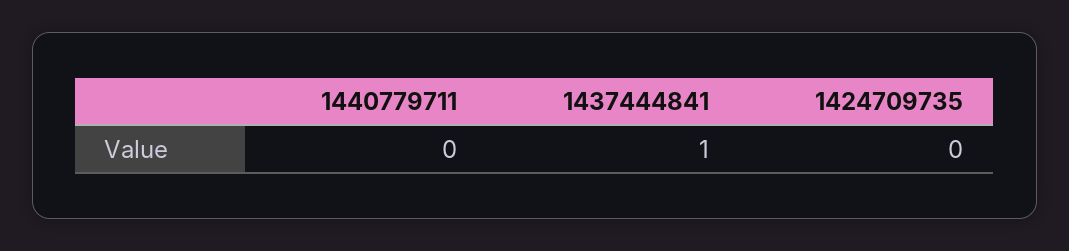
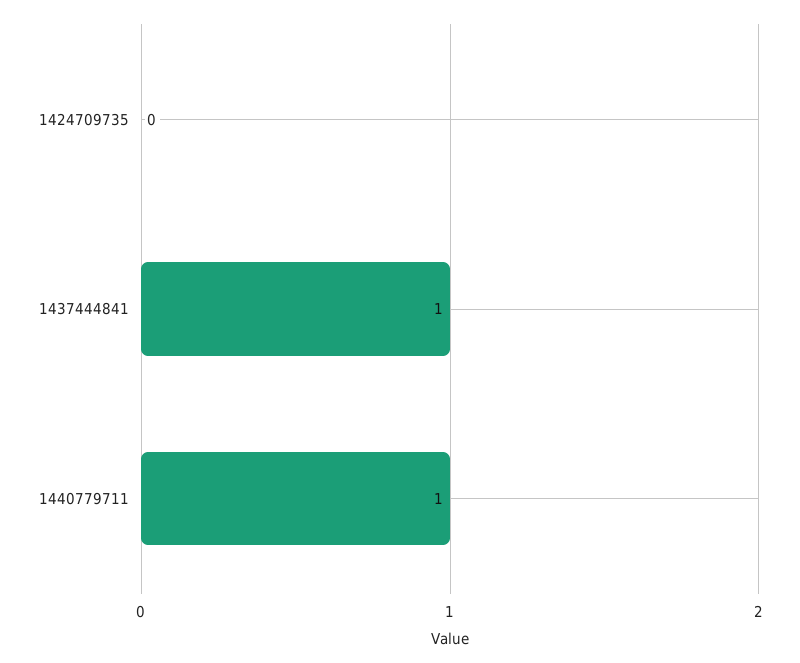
  {
-   "1440779711": 0,
+   "1440779711": 1,
    "1437444841": 1,
    "1424709735": 0
  }

